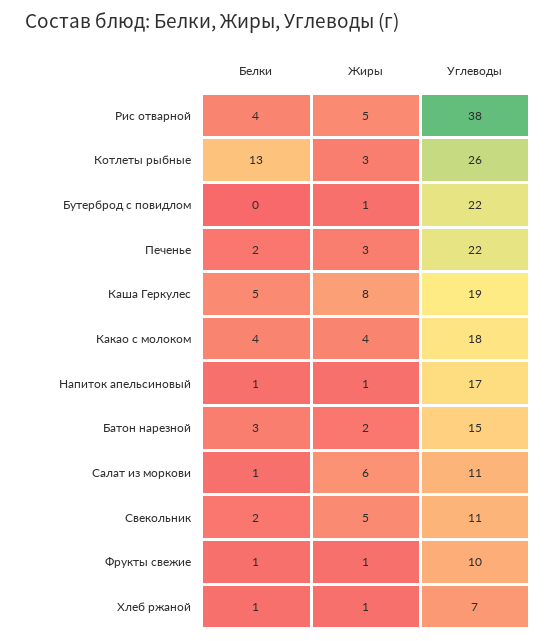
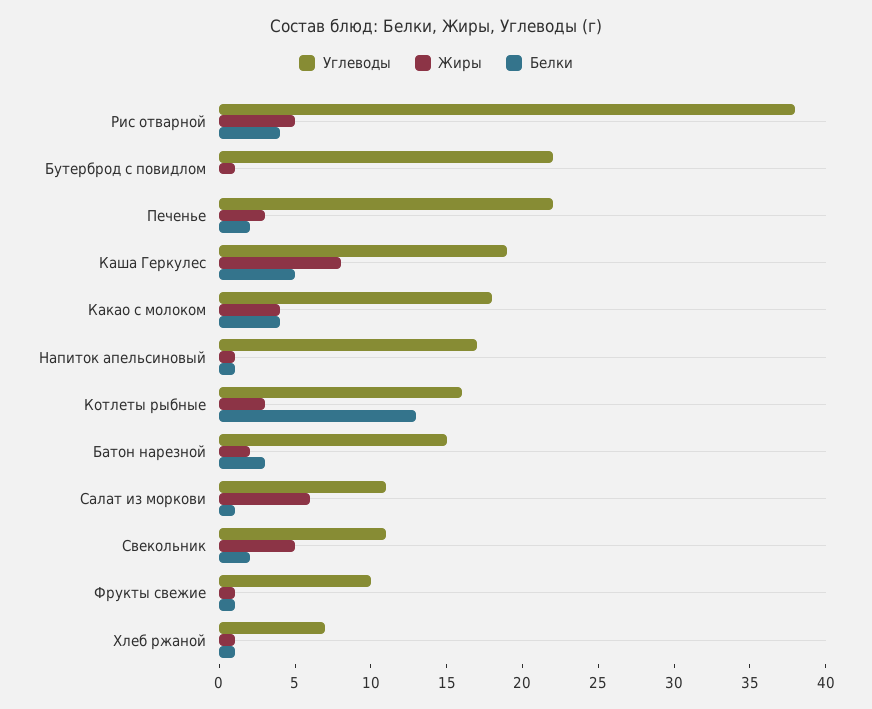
  {
    "Белки": {
      "Рис отварной": 4,
      "Котлеты рыбные": 13,
      "Бутерброд с повидлом": 0,
      "Печенье": 2,
      "Каша Геркулес": 5,
      "Какао с молоком": 4,
      "Напиток апельсиновый": 1,
      "Батон нарезной": 3,
      "Салат из моркови": 1,
      "Свекольник": 2,
      "Фрукты свежие": 1,
      "Хлеб ржаной": 1
    },
    "Жиры": {
      "Рис отварной": 5,
      "Котлеты рыбные": 3,
      "Бутерброд с повидлом": 1,
      "Печенье": 3,
      "Каша Геркулес": 8,
      "Какао с молоком": 4,
      "Напиток апельсиновый": 1,
      "Батон нарезной": 2,
      "Салат из моркови": 6,
      "Свекольник": 5,
      "Фрукты свежие": 1,
      "Хлеб ржаной": 1
    },
    "Углеводы": {
      "Рис отварной": 38,
-     "Котлеты рыбные": 26,
+     "Котлеты рыбные": 16,
      "Бутерброд с повидлом": 22,
      "Печенье": 22,
      "Каша Геркулес": 19,
      "Какао с молоком": 18,
      "Напиток апельсиновый": 17,
      "Батон нарезной": 15,
      "Салат из моркови": 11,
      "Свекольник": 11,
      "Фрукты свежие": 10,
      "Хлеб ржаной": 7
    }
  }

